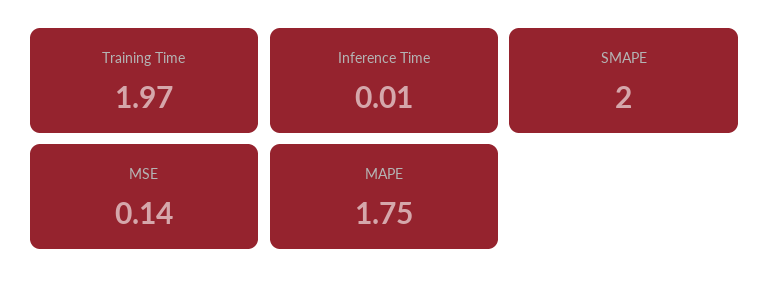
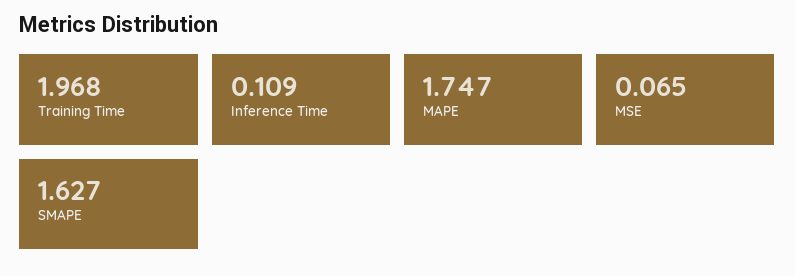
  {
    "Training Time": 1.968,
-   "Inference Time": 0.01,
+   "Inference Time": 0.109,
-   "SMAPE": 2,
+   "SMAPE": 1.627,
-   "MSE": 0.14,
+   "MSE": 0.065,
    "MAPE": 1.747
  }

